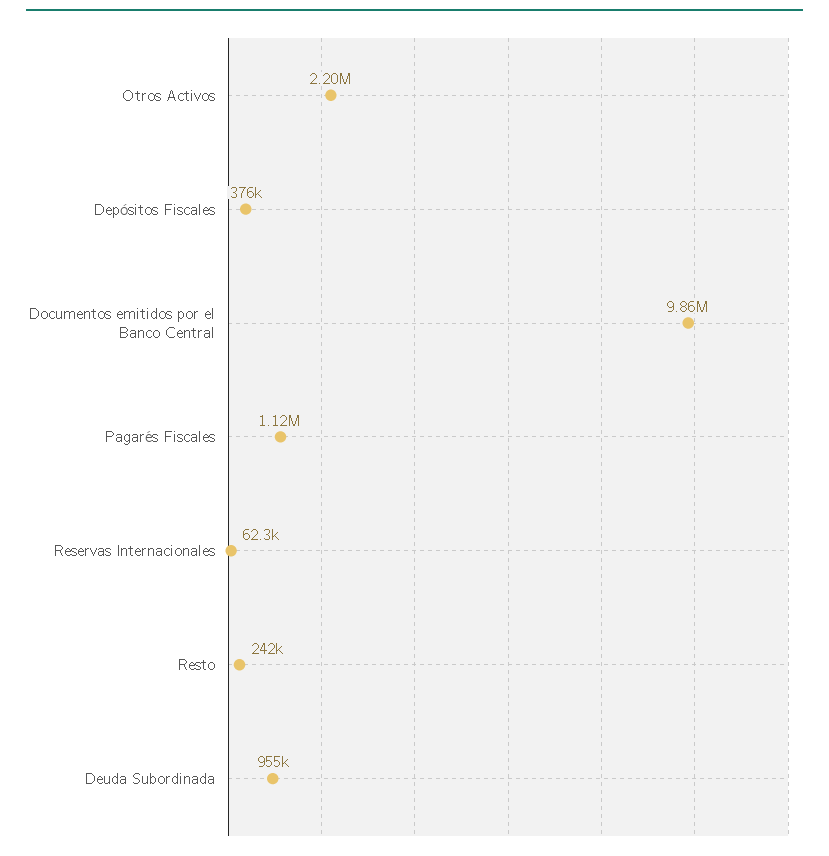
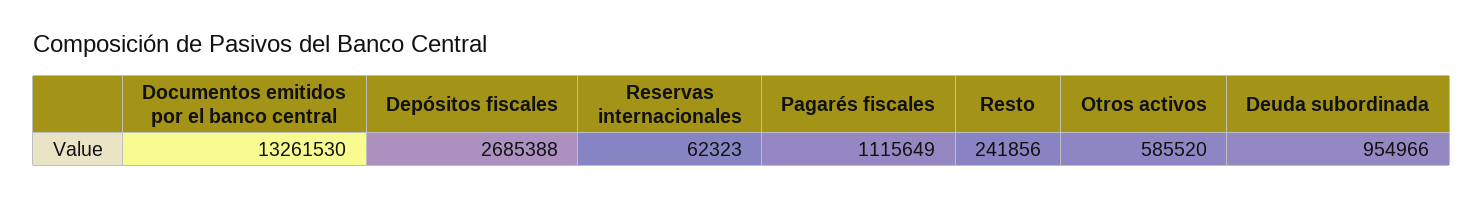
  {
-   "Otros Activos": 2200000,
+   "Otros Activos": 585520,
-   "Depósitos Fiscales": 376000,
+   "Depósitos Fiscales": 2685388,
-   "Documentos emitidos por el Banco Central": 9860000,
+   "Documentos emitidos por el Banco Central": 13261530,
    "Pagarés Fiscales": 1115649,
    "Reservas Internacionales": 62323,
    "Resto": 241856,
    "Deuda Subordinada": 954966
  }

